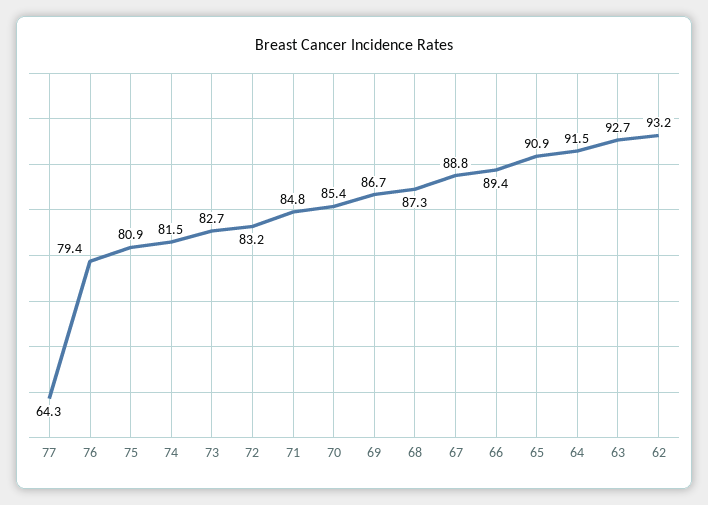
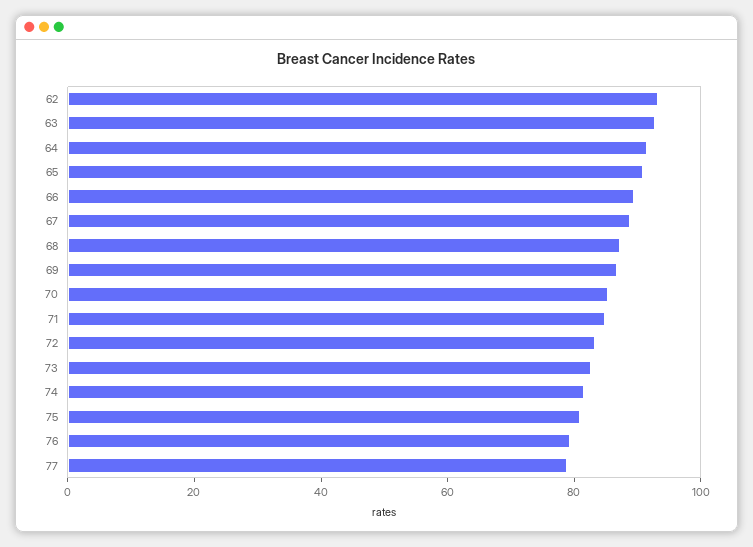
  {
-   "77": 64.3,
+   "77": 80,
    "76": 79.4,
    "75": 80.9,
    "74": 81.5,
    "73": 82.7,
    "72": 83.2,
    "71": 84.8,
    "70": 85.4,
    "69": 86.7,
    "68": 87.3,
    "67": 88.8,
    "66": 89.4,
    "65": 90.9,
    "64": 91.5,
    "63": 92.7,
    "62": 93.2
  }

